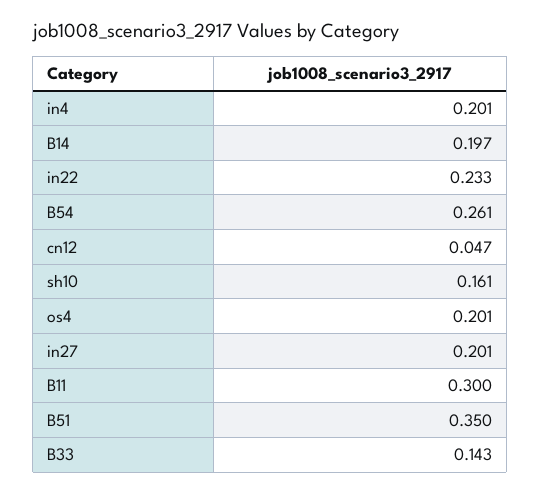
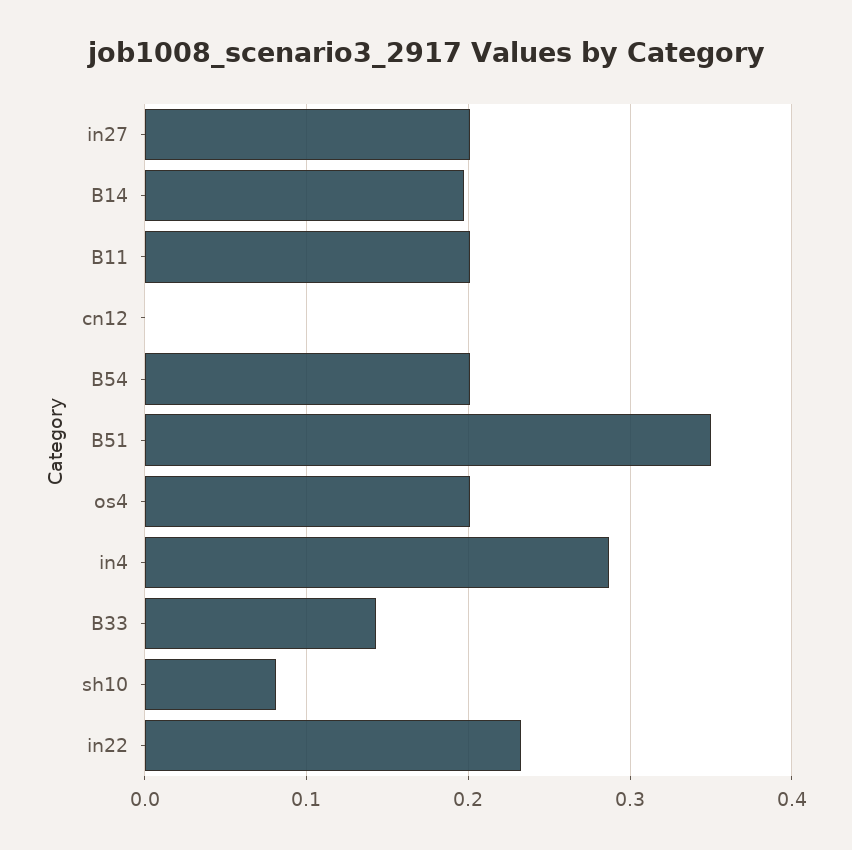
  {
-   "in4": 0.201,
+   "in4": 0.29,
    "B14": 0.197,
    "in22": 0.233,
-   "B54": 0.261,
+   "B54": 0.2,
-   "cn12": 0.047,
+   "cn12": 0,
-   "sh10": 0.161,
+   "sh10": 0.08,
    "os4": 0.201,
    "in27": 0.201,
-   "B11": 0.3,
+   "B11": 0.2,
    "B51": 0.35,
    "B33": 0.143
  }

